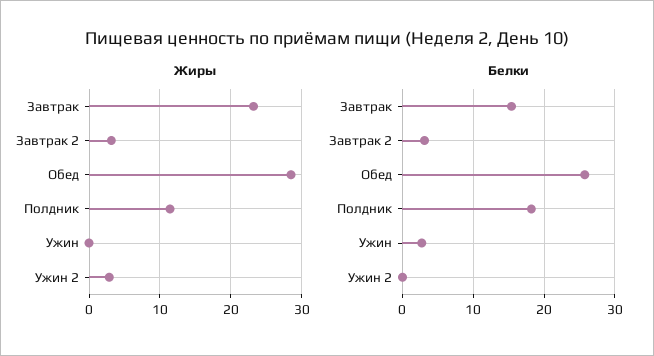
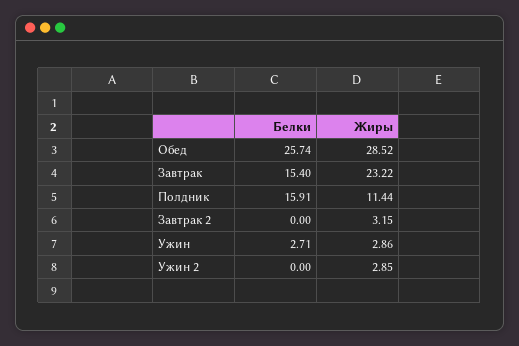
  {
    "Жиры": {
      "Завтрак": 23.22,
      "Завтрак 2": 3.15,
      "Обед": 28.52,
      "Полдник": 11.44,
-     "Ужин": 0,
+     "Ужин": 2.86,
      "Ужин 2": 2.85
    },
    "Белки": {
      "Завтрак": 15.4,
-     "Завтрак 2": 3,
+     "Завтрак 2": 0,
      "Обед": 25.74,
-     "Полдник": 18,
+     "Полдник": 15.91,
      "Ужин": 2.71,
      "Ужин 2": 0
    }
  }

